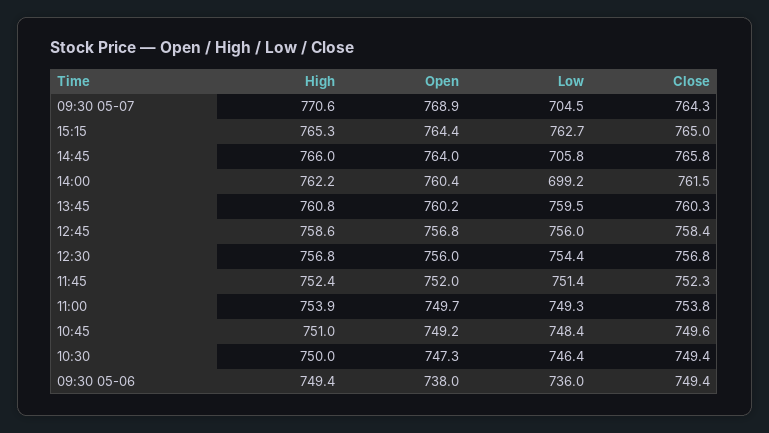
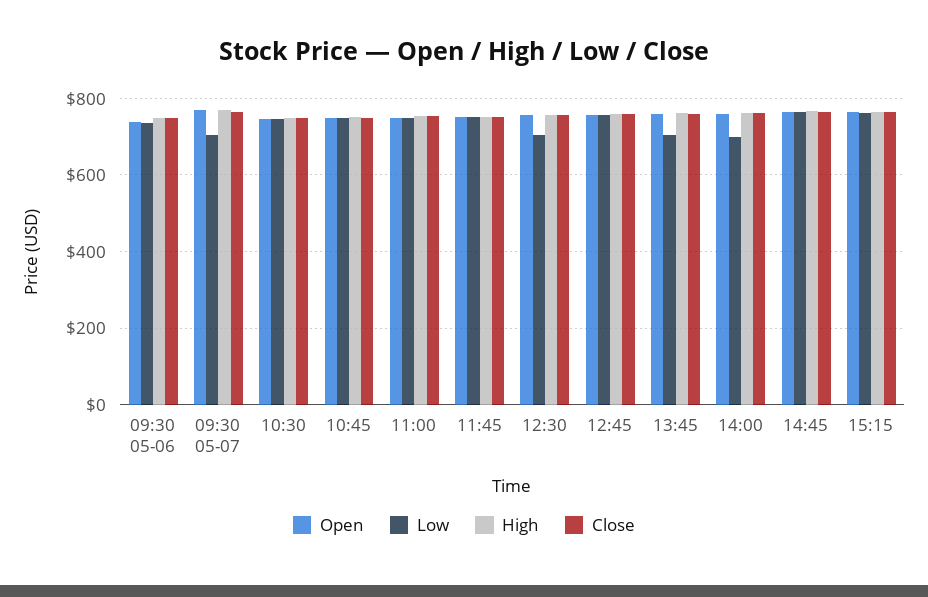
  {
    "High": {
      "09:30 05-07": 770.6,
      "15:15": 765.3,
      "14:45": 766,
      "14:00": 762.2,
      "13:45": 760.8,
      "12:45": 758.6,
      "12:30": 756.8,
      "11:45": 752.4,
      "11:00": 753.9,
      "10:45": 751,
      "10:30": 750,
      "09:30 05-06": 749.4
    },
    "Open": {
      "09:30 05-07": 768.9,
      "15:15": 764.4,
      "14:45": 764,
      "14:00": 760.4,
      "13:45": 760.2,
      "12:45": 756.8,
      "12:30": 756,
      "11:45": 752,
      "11:00": 749.7,
      "10:45": 749.2,
      "10:30": 747.3,
      "09:30 05-06": 738
    },
    "Low": {
      "09:30 05-07": 704.5,
      "15:15": 762.7,
-     "14:45": 705.8,
+     "14:45": 760,
      "14:00": 699.2,
-     "13:45": 759.5,
+     "13:45": 700,
      "12:45": 756,
-     "12:30": 754.4,
+     "12:30": 700,
      "11:45": 751.4,
      "11:00": 749.3,
      "10:45": 748.4,
      "10:30": 746.4,
      "09:30 05-06": 736
    },
    "Close": {
      "09:30 05-07": 764.3,
      "15:15": 765,
      "14:45": 765.8,
      "14:00": 761.5,
      "13:45": 760.3,
      "12:45": 758.4,
      "12:30": 756.8,
      "11:45": 752.3,
      "11:00": 753.8,
      "10:45": 749.6,
      "10:30": 749.4,
      "09:30 05-06": 749.4
    }
  }

